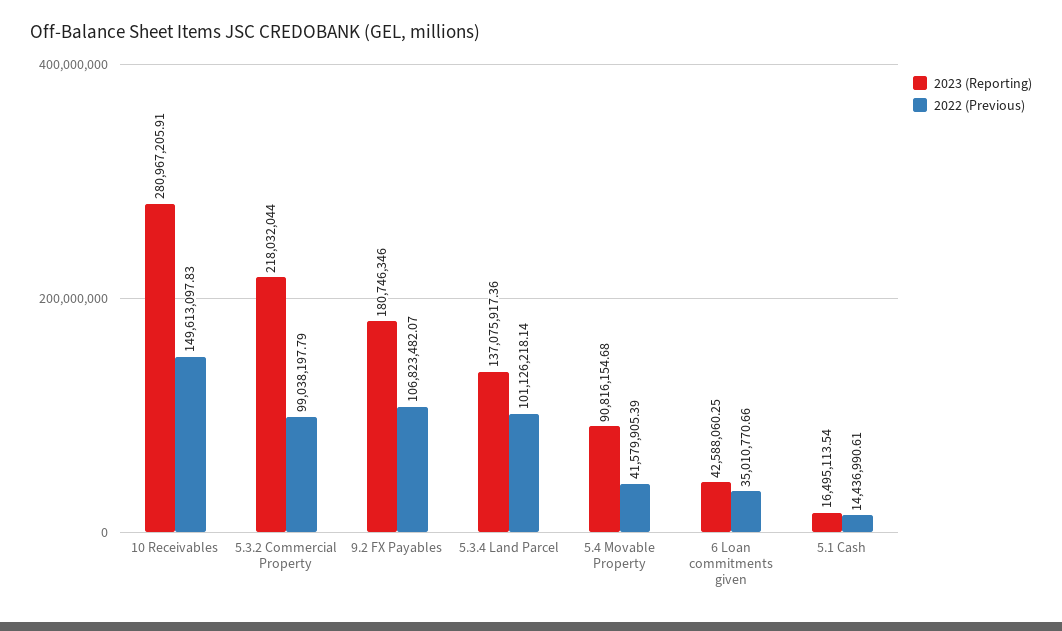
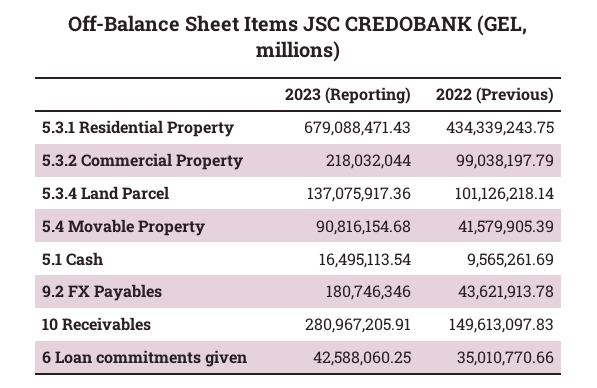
  {
    "2023 (Reporting)": {
      "10 Receivables": 280967205.91,
      "5.3.2 Commercial Property": 218032044,
      "9.2 FX Payables": 180746346,
      "5.3.4 Land Parcel": 137075917.36,
      "5.4 Movable Property": 90816154.68,
      "6 Loan commitments given": 42588060.25,
-     "5.1 Cash": 16495113.54
+     "5.1 Cash": 16495113.54,
+     "5.3.1 Residential Property": 679088471.43
    },
    "2022 (Previous)": {
      "10 Receivables": 149613097.83,
      "5.3.2 Commercial Property": 99038197.79,
-     "9.2 FX Payables": 106823482.07,
+     "9.2 FX Payables": 43621913.78,
      "5.3.4 Land Parcel": 101126218.14,
      "5.4 Movable Property": 41579905.39,
      "6 Loan commitments given": 35010770.66,
-     "5.1 Cash": 14436990.61
+     "5.1 Cash": 9565261.69,
+     "5.3.1 Residential Property": 434339243.75
    }
  }

